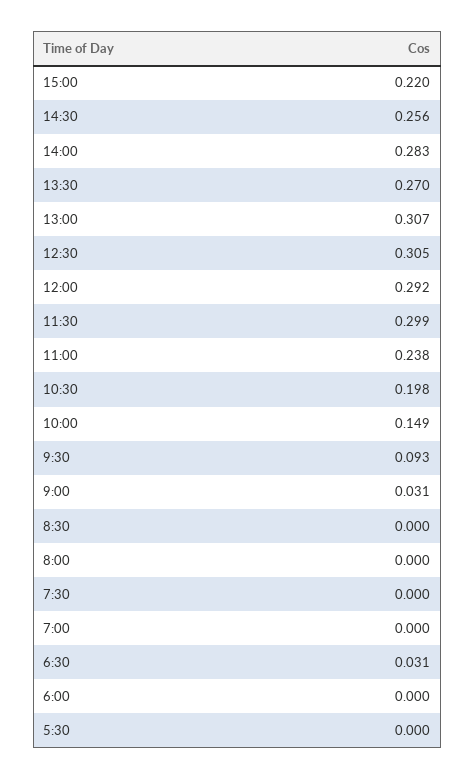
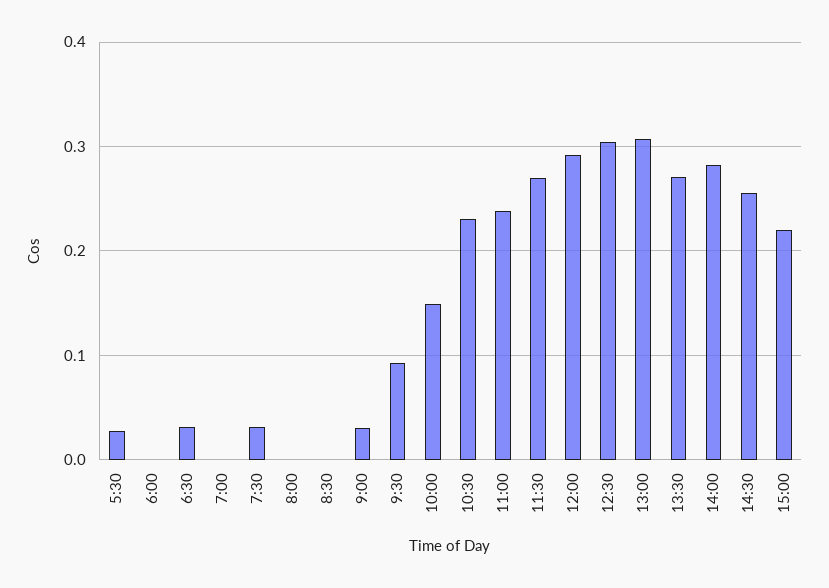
  {
    "15:00": 0.22,
    "14:30": 0.256,
    "14:00": 0.283,
    "13:30": 0.27,
    "13:00": 0.307,
    "12:30": 0.305,
    "12:00": 0.292,
-   "11:30": 0.299,
+   "11:30": 0.27,
    "11:00": 0.238,
-   "10:30": 0.198,
+   "10:30": 0.23,
    "10:00": 0.149,
    "9:30": 0.093,
    "9:00": 0.031,
    "8:30": 0,
    "8:00": 0,
-   "7:30": 0,
+   "7:30": 0.03,
    "7:00": 0,
    "6:30": 0.031,
    "6:00": 0,
-   "5:30": 0
+   "5:30": 0.03
  }

